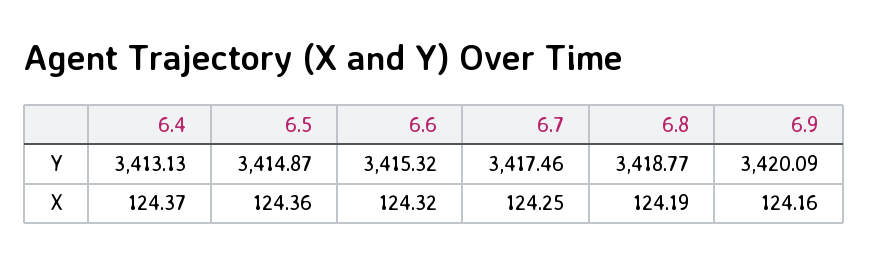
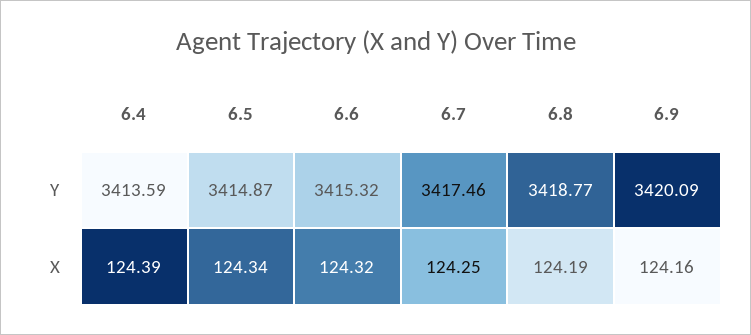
  {
    "6.4": {
-     "Y": 3413.13,
+     "Y": 3413.59,
-     "X": 124.37
+     "X": 124.39
    },
    "6.5": {
      "Y": 3414.87,
-     "X": 124.36
+     "X": 124.34
    },
    "6.6": {
      "Y": 3415.32,
      "X": 124.32
    },
    "6.7": {
      "Y": 3417.46,
      "X": 124.25
    },
    "6.8": {
      "Y": 3418.77,
      "X": 124.19
    },
    "6.9": {
      "Y": 3420.09,
      "X": 124.16
    }
  }

